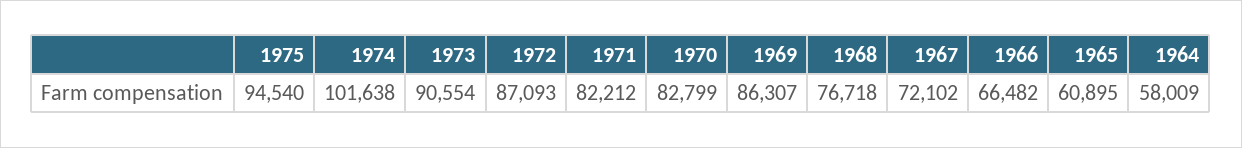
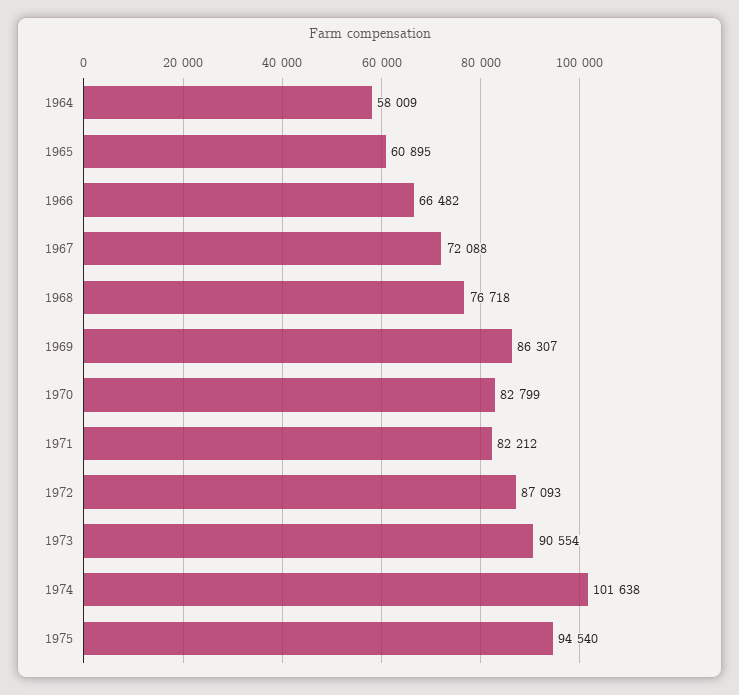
  {
    "1975": 94540,
    "1974": 101638,
    "1973": 90554,
    "1972": 87093,
    "1971": 82212,
    "1970": 82799,
    "1969": 86307,
    "1968": 76718,
-   "1967": 72102,
+   "1967": 72088,
    "1966": 66482,
    "1965": 60895,
    "1964": 58009
  }

